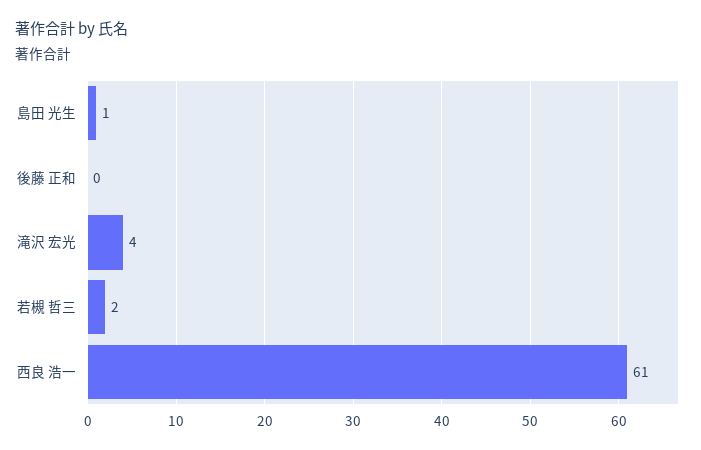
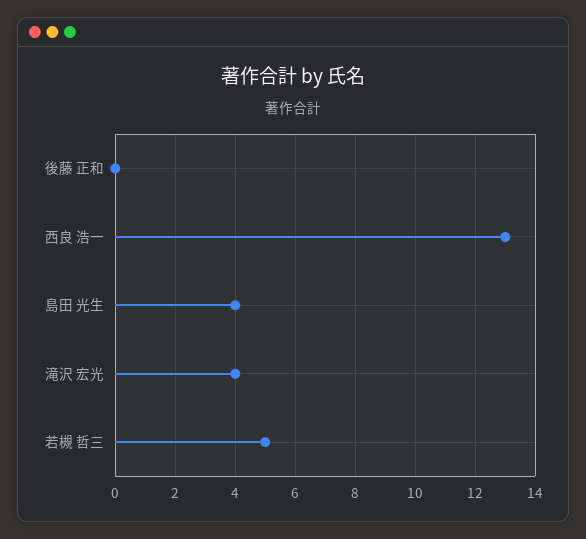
  {
-   "島田 光生": 1,
+   "島田 光生": 4,
    "後藤 正和": 0,
    "滝沢 宏光": 4,
-   "若槻 哲三": 2,
+   "若槻 哲三": 5,
-   "西良 浩一": 61
+   "西良 浩一": 13
  }

